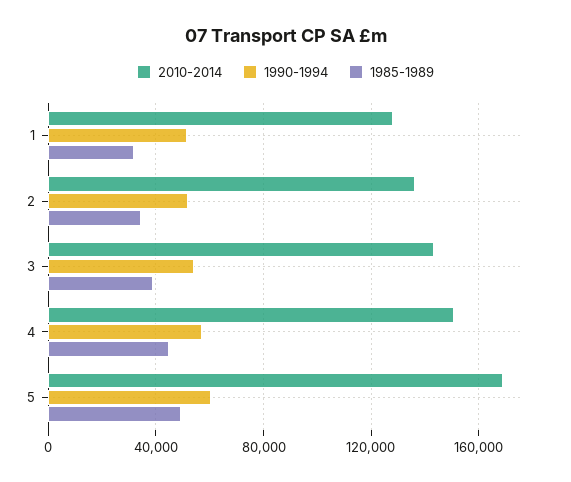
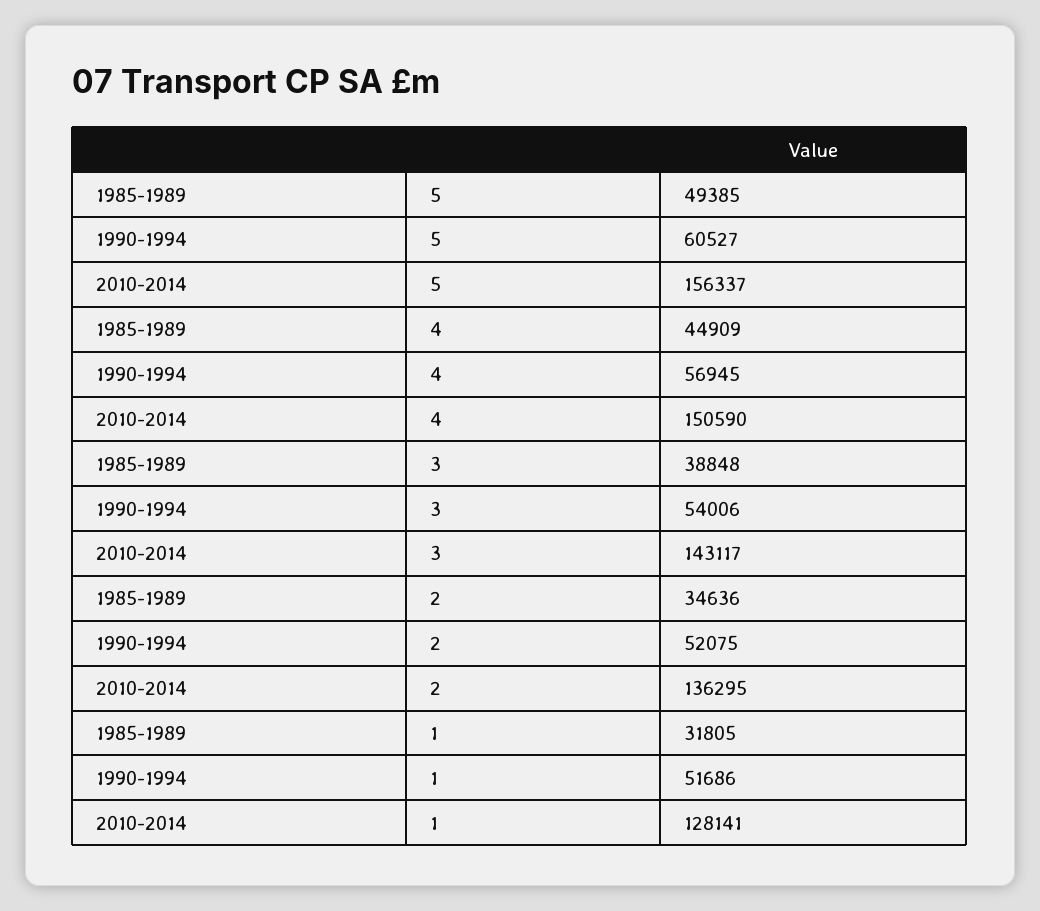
  {
    "2010-2014": {
      "1": 128141,
      "2": 136295,
      "3": 143117,
      "4": 150590,
-     "5": 170000
+     "5": 156337
    },
    "1990-1994": {
      "1": 51686,
      "2": 52075,
      "3": 54006,
      "4": 56945,
      "5": 60527
    },
    "1985-1989": {
      "1": 31805,
      "2": 34636,
      "3": 38848,
      "4": 44909,
      "5": 49385
    }
  }

